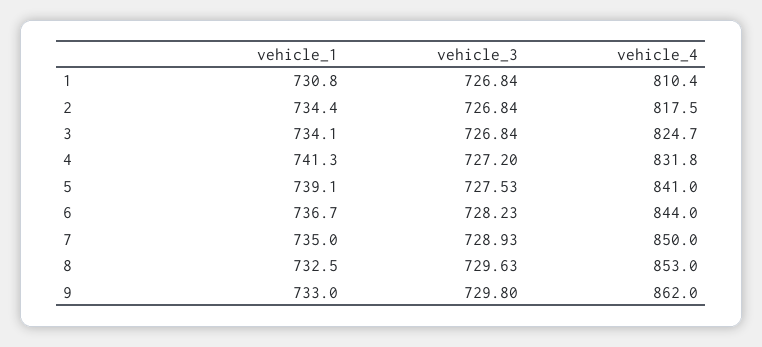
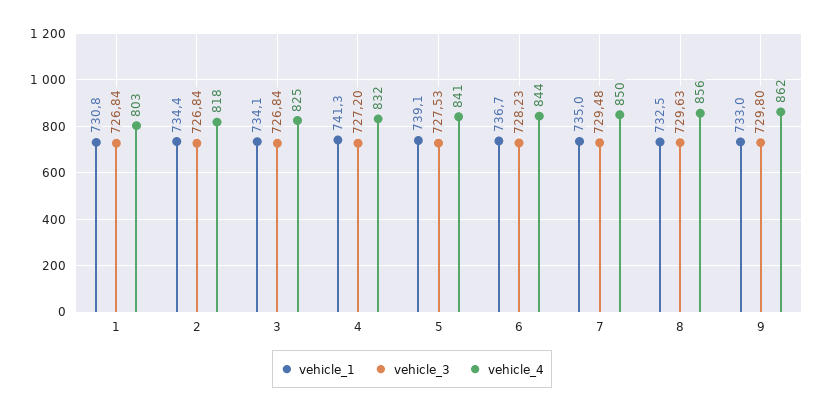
  {
    "vehicle_1": {
      "1": 730.8,
      "2": 734.4,
      "3": 734.1,
      "4": 741.3,
      "5": 739.1,
      "6": 736.7,
      "7": 735,
      "8": 732.5,
      "9": 733
    },
    "vehicle_3": {
      "1": 726.84,
      "2": 726.84,
      "3": 726.84,
      "4": 727.2,
      "5": 727.53,
      "6": 728.23,
-     "7": 728.93,
+     "7": 729.48,
      "8": 729.63,
      "9": 729.8
    },
    "vehicle_4": {
-     "1": 810.4,
+     "1": 803,
      "2": 817.5,
      "3": 824.7,
      "4": 831.8,
      "5": 841,
      "6": 844,
      "7": 850,
-     "8": 853,
+     "8": 856,
      "9": 862
    }
  }

